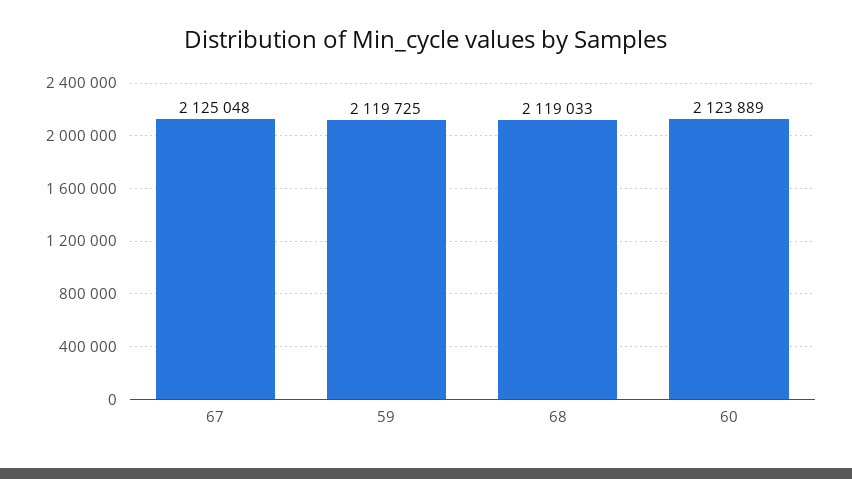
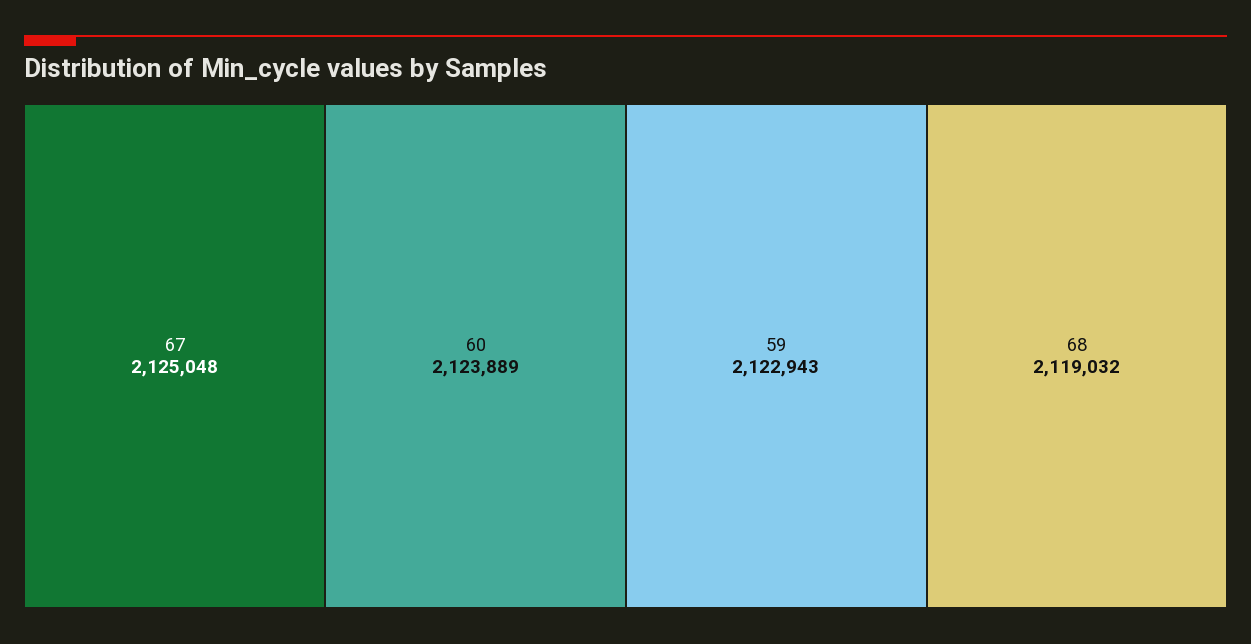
  {
    "67": 2125048,
-   "59": 2119725,
+   "59": 2122943,
-   "68": 2119033,
+   "68": 2119032,
    "60": 2123889
  }

